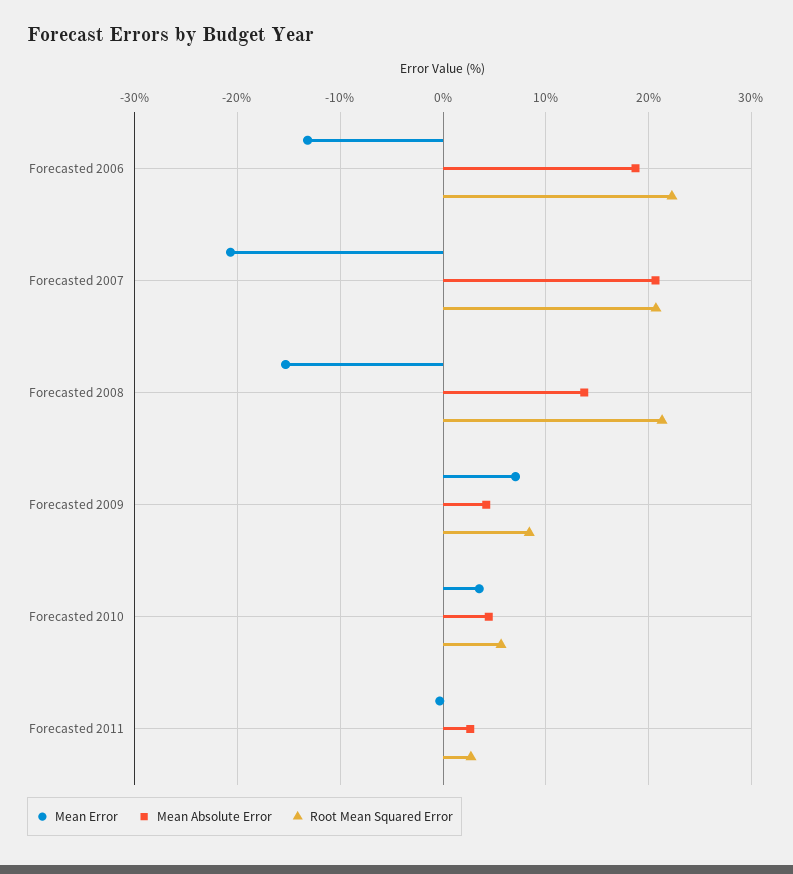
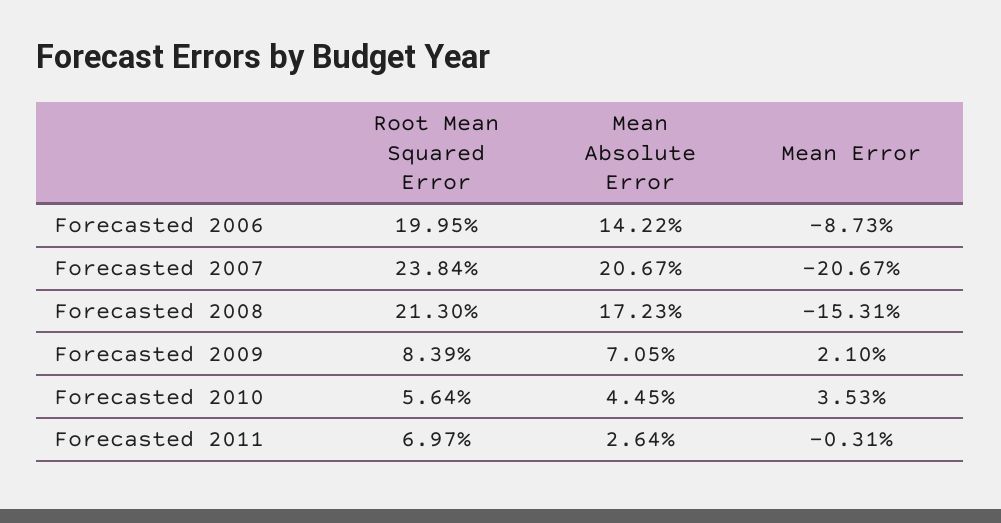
  {
    "Mean Error": {
-     "Forecasted 2006": -13,
+     "Forecasted 2006": -8.73,
      "Forecasted 2007": -20.67,
      "Forecasted 2008": -15.31,
-     "Forecasted 2009": 7,
+     "Forecasted 2009": 2.1,
      "Forecasted 2010": 3.53,
      "Forecasted 2011": -0.31
    },
    "Mean Absolute Error": {
-     "Forecasted 2006": 19,
+     "Forecasted 2006": 14.22,
      "Forecasted 2007": 20.67,
-     "Forecasted 2008": 14,
+     "Forecasted 2008": 17.23,
-     "Forecasted 2009": 4,
+     "Forecasted 2009": 7.05,
      "Forecasted 2010": 4.45,
      "Forecasted 2011": 2.64
    },
    "Root Mean Squared Error": {
-     "Forecasted 2006": 22,
+     "Forecasted 2006": 19.95,
-     "Forecasted 2007": 21,
+     "Forecasted 2007": 23.84,
      "Forecasted 2008": 21.3,
      "Forecasted 2009": 8.39,
      "Forecasted 2010": 5.64,
-     "Forecasted 2011": 3
+     "Forecasted 2011": 6.97
    }
  }

